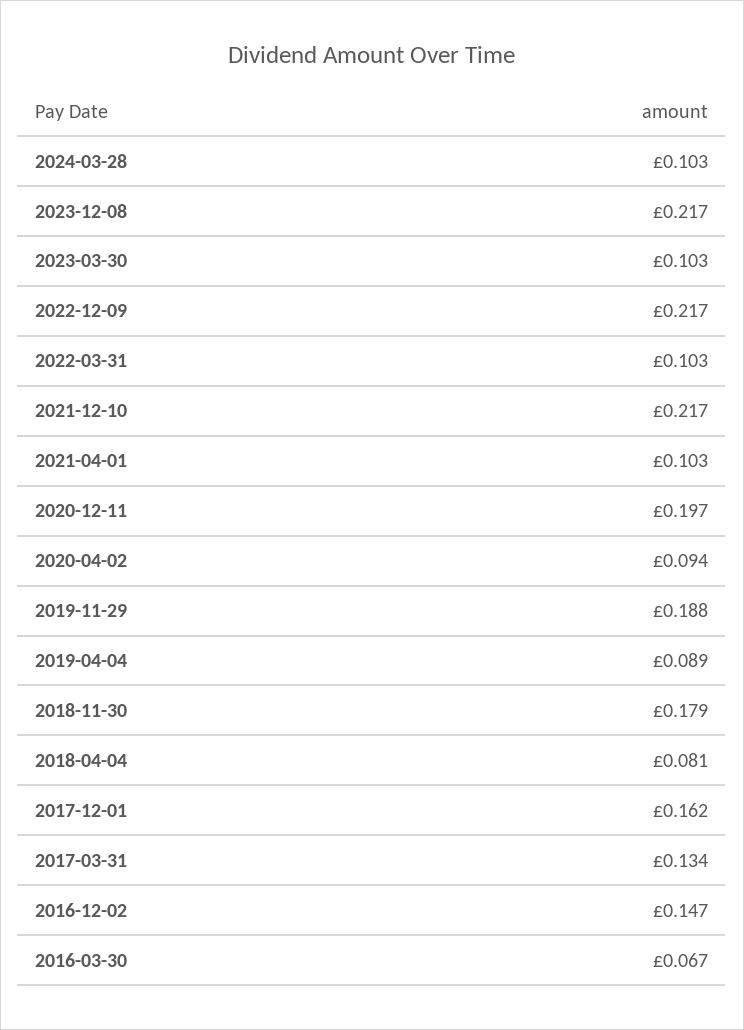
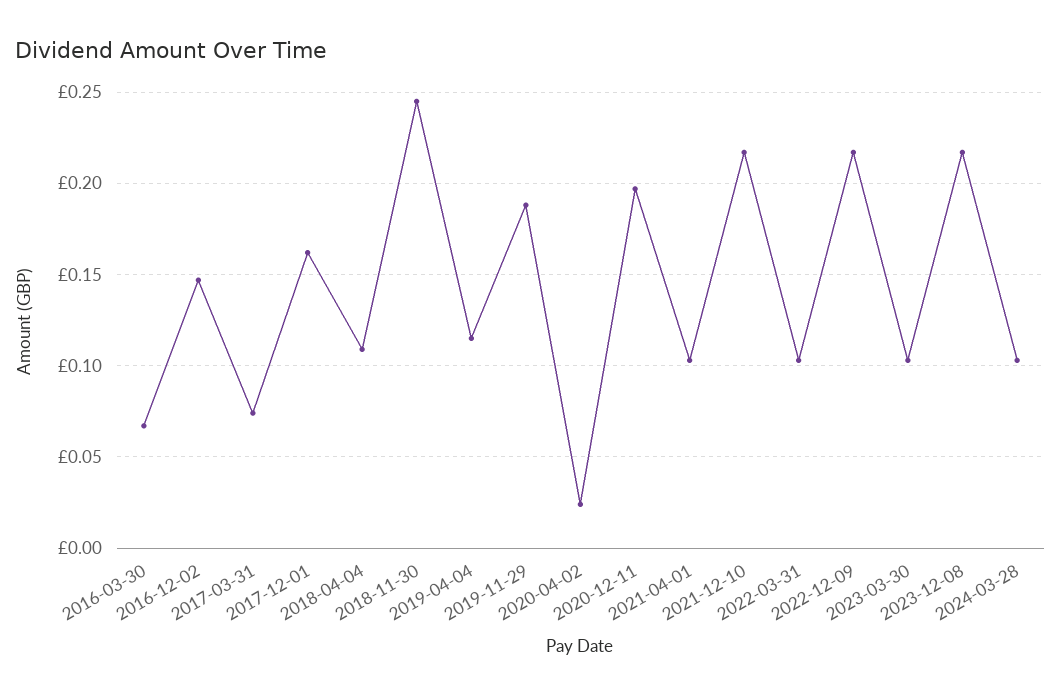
  {
    "2024-03-28": 0.103,
    "2023-12-08": 0.217,
    "2023-03-30": 0.103,
    "2022-12-09": 0.217,
    "2022-03-31": 0.103,
    "2021-12-10": 0.217,
    "2021-04-01": 0.103,
    "2020-12-11": 0.197,
-   "2020-04-02": 0.094,
+   "2020-04-02": 0.025,
    "2019-11-29": 0.188,
-   "2019-04-04": 0.089,
+   "2019-04-04": 0.115,
-   "2018-11-30": 0.179,
+   "2018-11-30": 0.245,
-   "2018-04-04": 0.081,
+   "2018-04-04": 0.11,
    "2017-12-01": 0.162,
-   "2017-03-31": 0.134,
+   "2017-03-31": 0.075,
    "2016-12-02": 0.147,
    "2016-03-30": 0.067
  }

